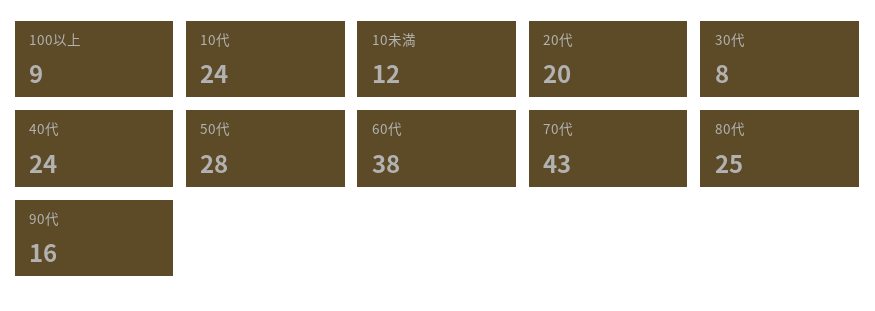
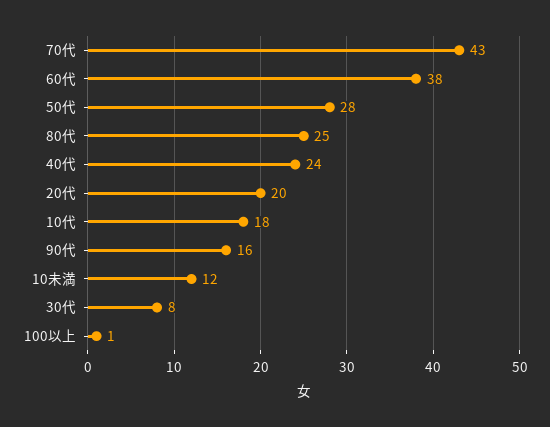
  {
-   "100以上": 9,
+   "100以上": 1,
-   "10代": 24,
+   "10代": 18,
    "10未満": 12,
    "20代": 20,
    "30代": 8,
    "40代": 24,
    "50代": 28,
    "60代": 38,
    "70代": 43,
    "80代": 25,
    "90代": 16
  }

